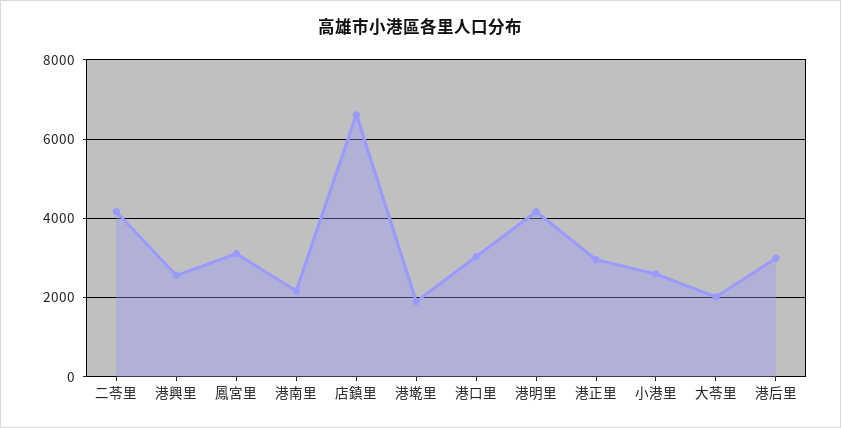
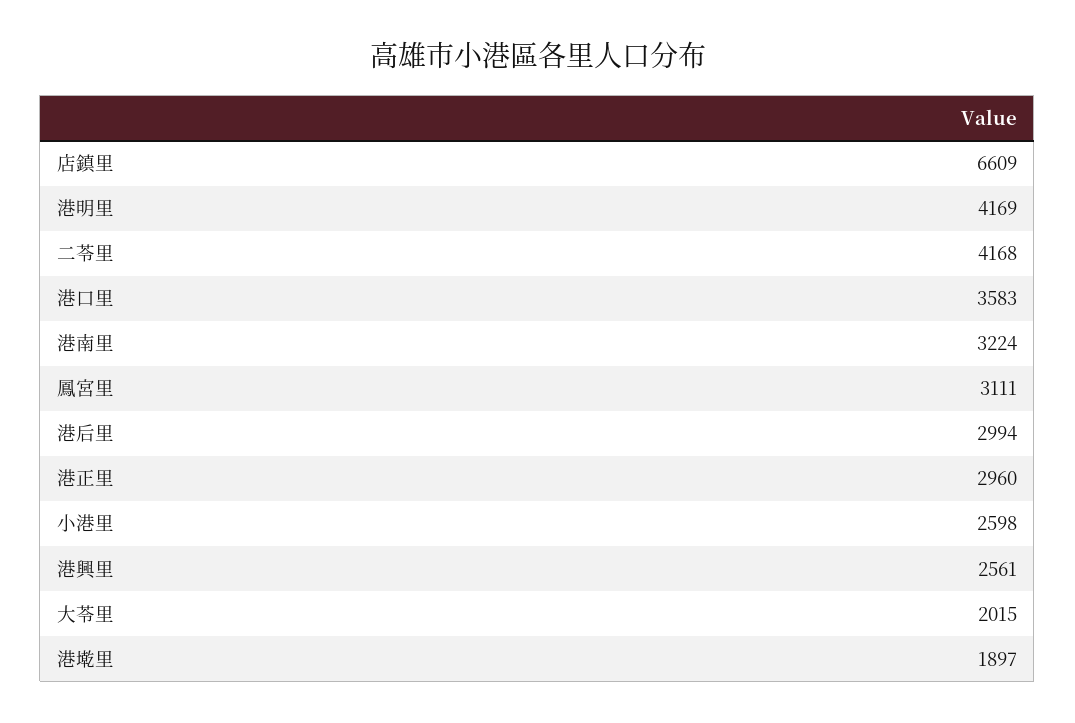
  {
    "二苓里": 4168,
    "港興里": 2561,
    "鳳宮里": 3111,
-   "港南里": 2200,
+   "港南里": 3224,
    "店鎮里": 6609,
    "港墘里": 1897,
-   "港口里": 3000,
+   "港口里": 3583,
    "港明里": 4169,
    "港正里": 2960,
    "小港里": 2598,
    "大苓里": 2015,
    "港后里": 2994
  }

